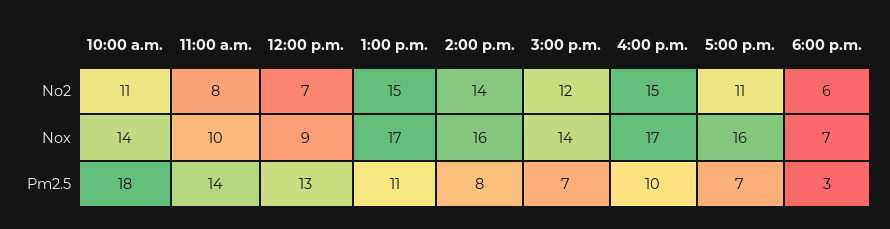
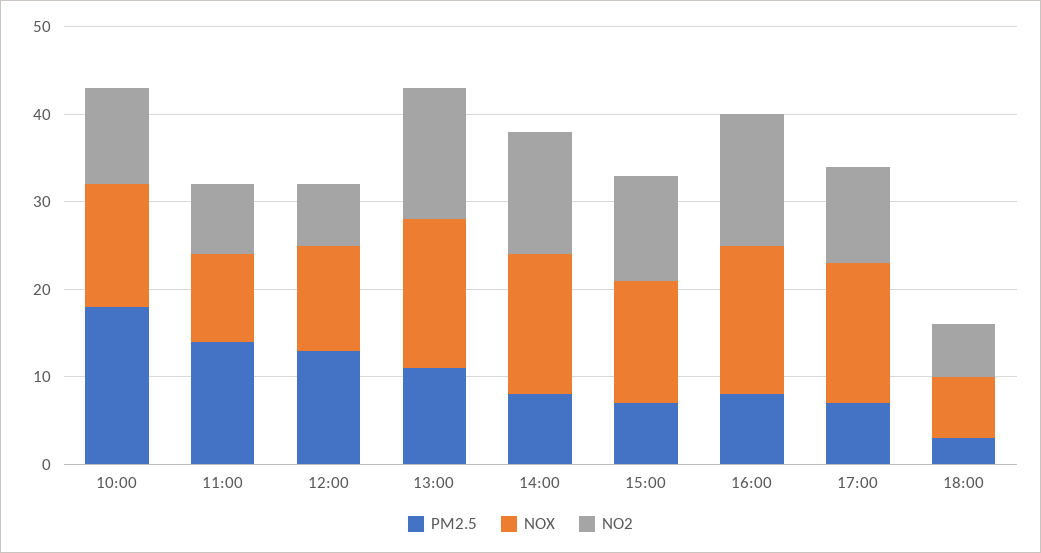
  {
    "No2": {
      "10:00 a.m.": 11,
      "11:00 a.m.": 8,
      "12:00 p.m.": 7,
      "1:00 p.m.": 15,
      "2:00 p.m.": 14,
      "3:00 p.m.": 12,
      "4:00 p.m.": 15,
      "5:00 p.m.": 11,
      "6:00 p.m.": 6
    },
    "Nox": {
      "10:00 a.m.": 14,
      "11:00 a.m.": 10,
-     "12:00 p.m.": 9,
+     "12:00 p.m.": 12,
      "1:00 p.m.": 17,
      "2:00 p.m.": 16,
      "3:00 p.m.": 14,
      "4:00 p.m.": 17,
      "5:00 p.m.": 16,
      "6:00 p.m.": 7
    },
    "Pm2.5": {
      "10:00 a.m.": 18,
      "11:00 a.m.": 14,
      "12:00 p.m.": 13,
      "1:00 p.m.": 11,
      "2:00 p.m.": 8,
      "3:00 p.m.": 7,
-     "4:00 p.m.": 10,
+     "4:00 p.m.": 8,
      "5:00 p.m.": 7,
      "6:00 p.m.": 3
    }
  }

